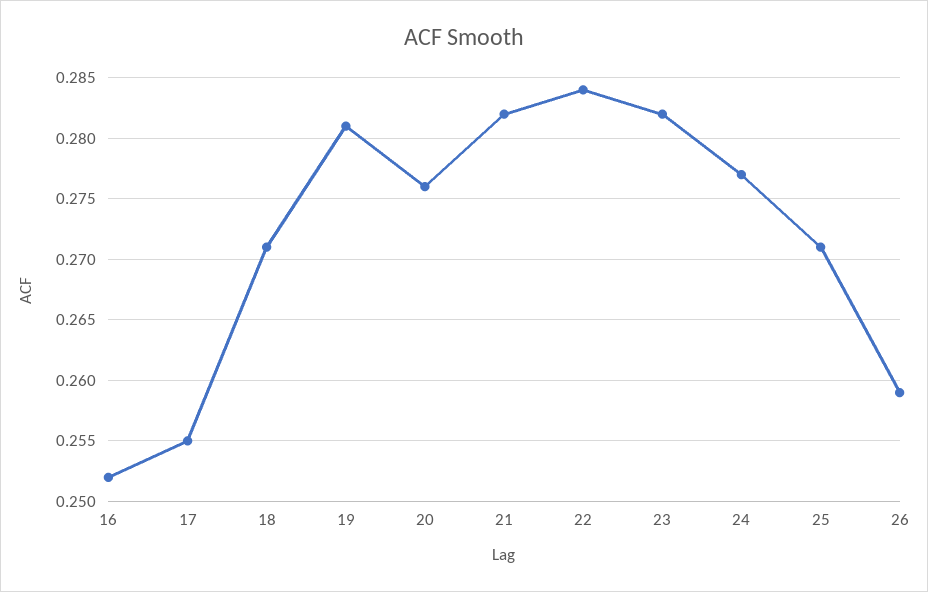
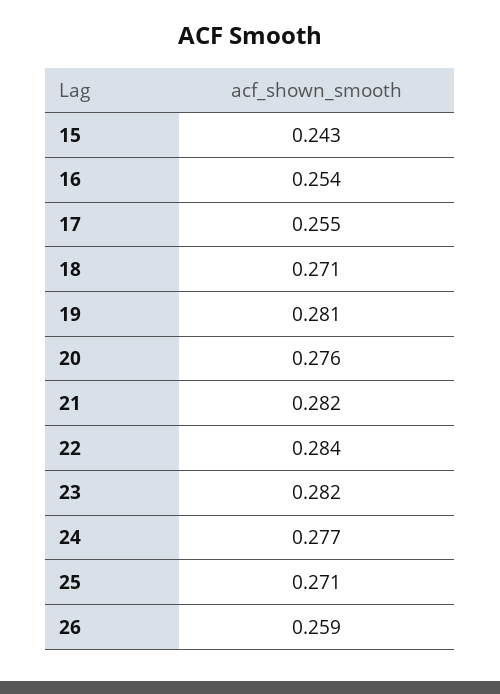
  {
-   "16": 0.252,
+   "16": 0.254,
    "17": 0.255,
    "18": 0.271,
    "19": 0.281,
    "20": 0.276,
    "21": 0.282,
    "22": 0.284,
    "23": 0.282,
    "24": 0.277,
    "25": 0.271,
-   "26": 0.259
+   "26": 0.259,
+   "15": 0.243
  }

